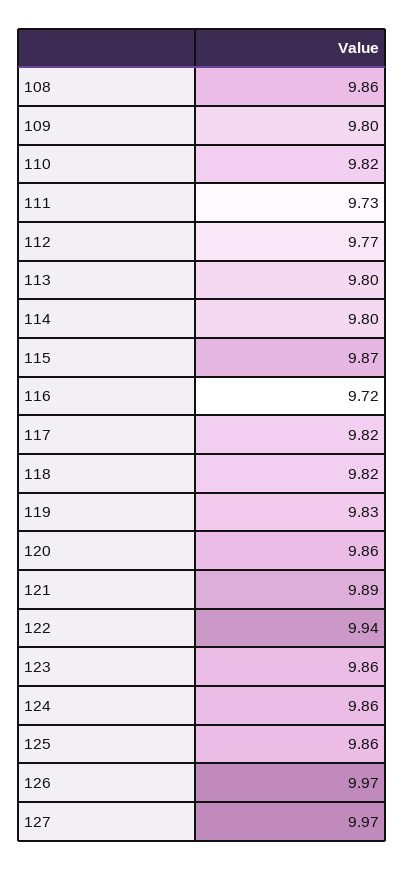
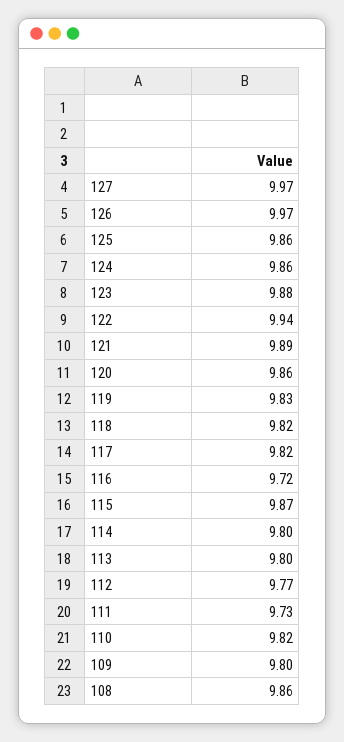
  {
    "108": 9.86,
    "109": 9.8,
    "110": 9.82,
    "111": 9.73,
    "112": 9.77,
    "113": 9.8,
    "114": 9.8,
    "115": 9.87,
    "116": 9.72,
    "117": 9.82,
    "118": 9.82,
    "119": 9.83,
    "120": 9.86,
    "121": 9.89,
    "122": 9.94,
-   "123": 9.86,
+   "123": 9.88,
    "124": 9.86,
    "125": 9.86,
    "126": 9.97,
    "127": 9.97
  }

